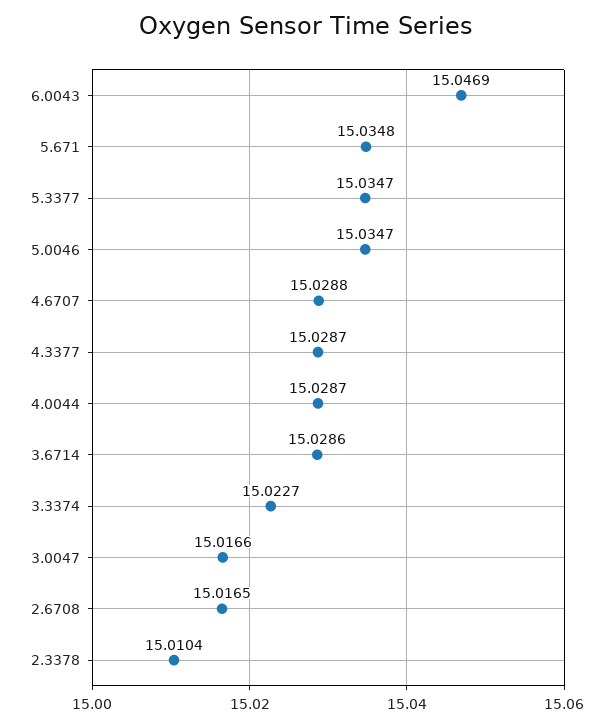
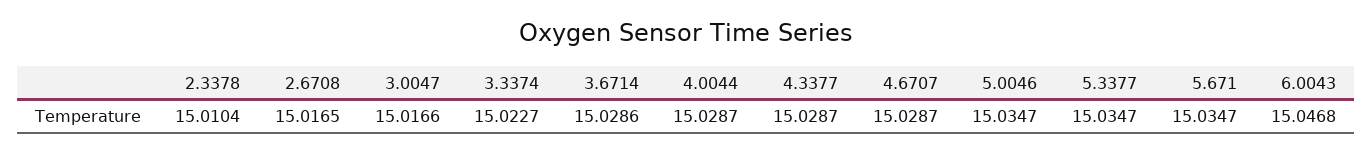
  {
-   "6.0043": 15.0469,
+   "6.0043": 15.0468,
-   "5.671": 15.0348,
+   "5.671": 15.0347,
    "5.3377": 15.0347,
    "5.0046": 15.0347,
-   "4.6707": 15.0288,
+   "4.6707": 15.0287,
    "4.3377": 15.0287,
    "4.0044": 15.0287,
    "3.6714": 15.0286,
    "3.3374": 15.0227,
    "3.0047": 15.0166,
    "2.6708": 15.0165,
    "2.3378": 15.0104
  }

